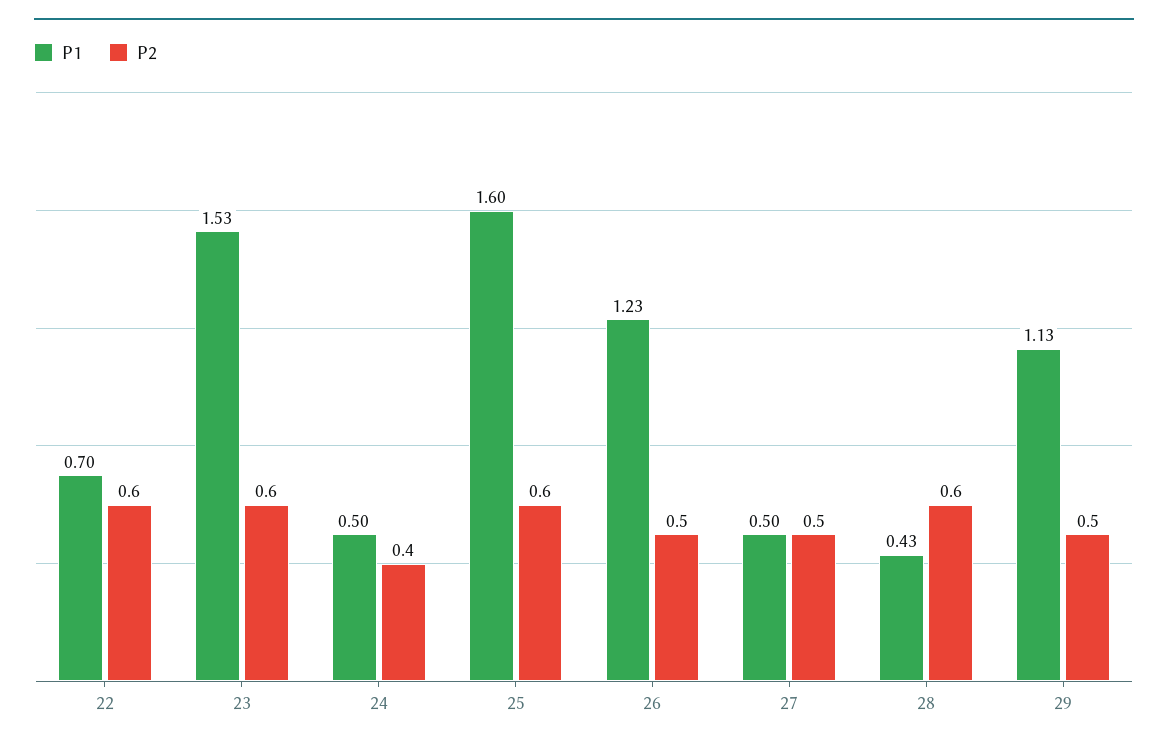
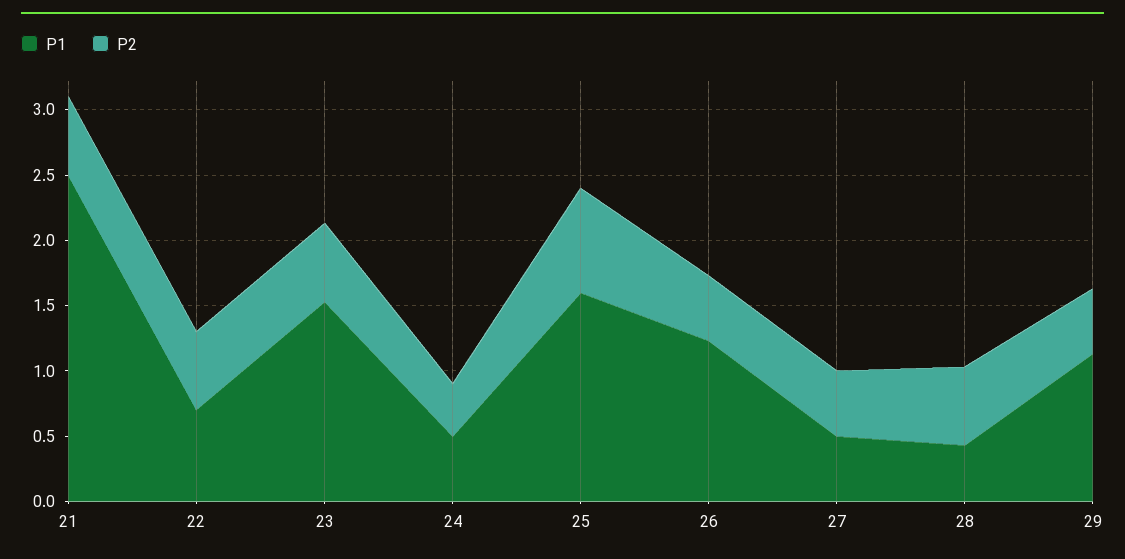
  {
    "P1": {
      "22": 0.7,
      "23": 1.53,
      "24": 0.5,
      "25": 1.6,
      "26": 1.23,
      "27": 0.5,
      "28": 0.43,
-     "29": 1.13
+     "29": 1.13,
+     "21": 2.5
    },
    "P2": {
      "22": 0.6,
      "23": 0.6,
      "24": 0.4,
-     "25": 0.6,
+     "25": 0.8,
      "26": 0.5,
      "27": 0.5,
      "28": 0.6,
-     "29": 0.5
+     "29": 0.5,
+     "21": 0.6
    }
  }

